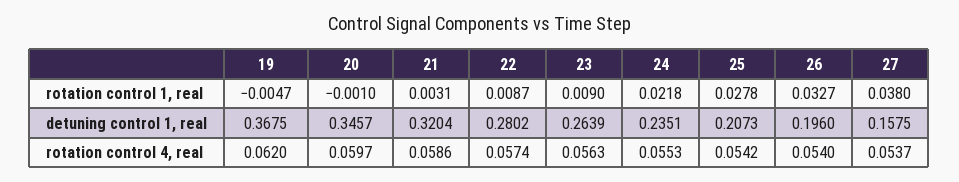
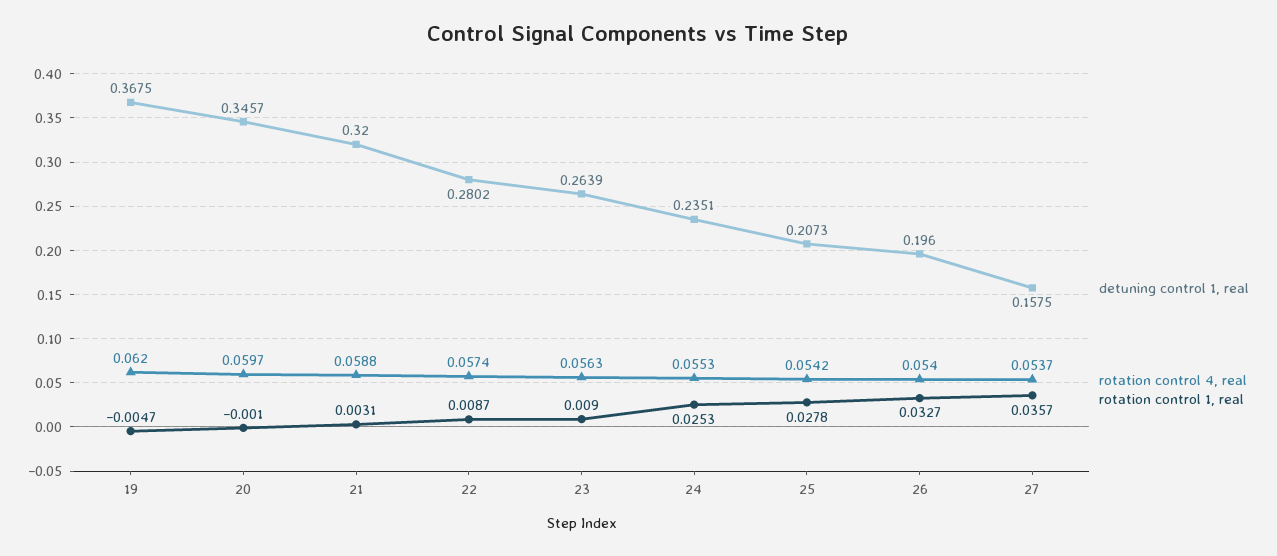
  {
    "rotation control 1, real": {
      "19": -0.0047,
      "20": -0.001,
      "21": 0.0031,
      "22": 0.0087,
      "23": 0.009,
-     "24": 0.0218,
+     "24": 0.0253,
      "25": 0.0278,
      "26": 0.0327,
-     "27": 0.038
+     "27": 0.0357
    },
    "detuning control 1, real": {
      "19": 0.3675,
      "20": 0.3457,
-     "21": 0.3204,
+     "21": 0.32,
      "22": 0.2802,
      "23": 0.2639,
      "24": 0.2351,
      "25": 0.2073,
      "26": 0.196,
      "27": 0.1575
    },
    "rotation control 4, real": {
      "19": 0.062,
      "20": 0.0597,
-     "21": 0.0586,
+     "21": 0.0588,
      "22": 0.0574,
      "23": 0.0563,
      "24": 0.0553,
      "25": 0.0542,
      "26": 0.054,
      "27": 0.0537
    }
  }

